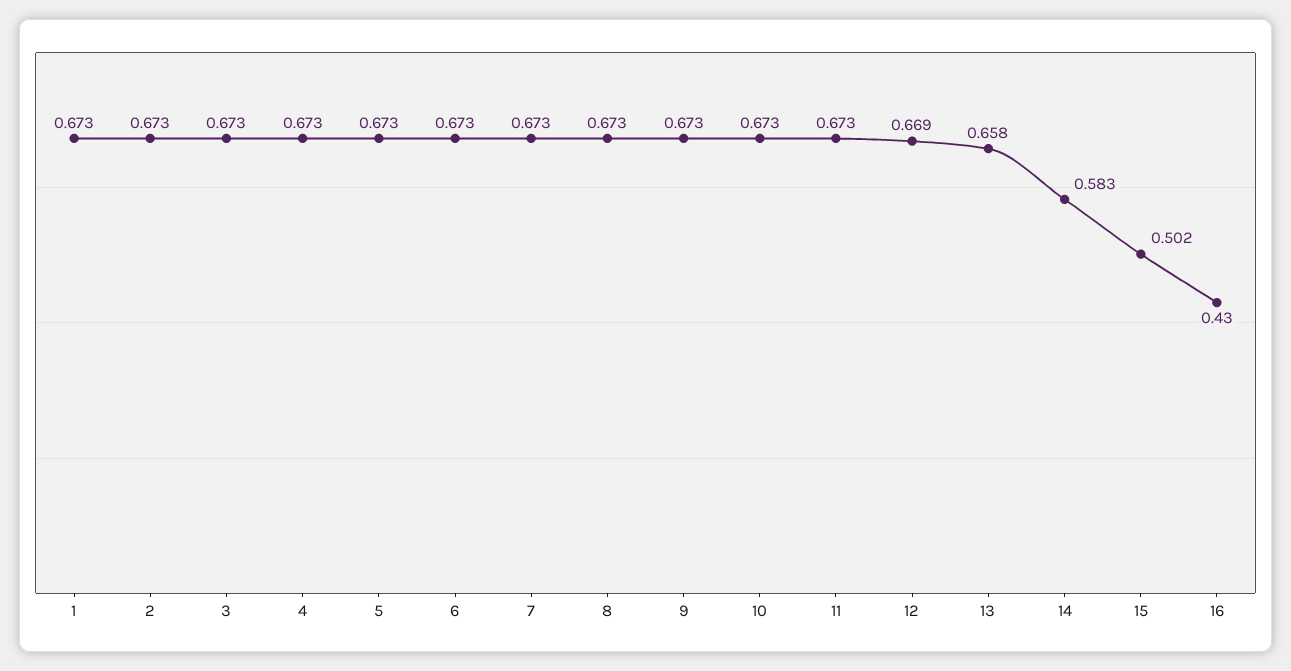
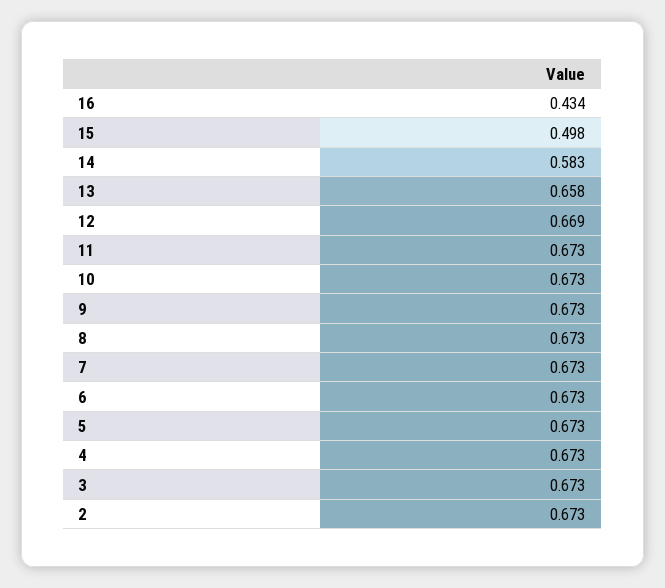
  {
-   "1": 0.673,
    "2": 0.673,
    "3": 0.673,
    "4": 0.673,
    "5": 0.673,
    "6": 0.673,
    "7": 0.673,
    "8": 0.673,
    "9": 0.673,
    "10": 0.673,
    "11": 0.673,
    "12": 0.669,
    "13": 0.658,
    "14": 0.583,
-   "15": 0.502,
+   "15": 0.498,
-   "16": 0.43
+   "16": 0.434
  }

